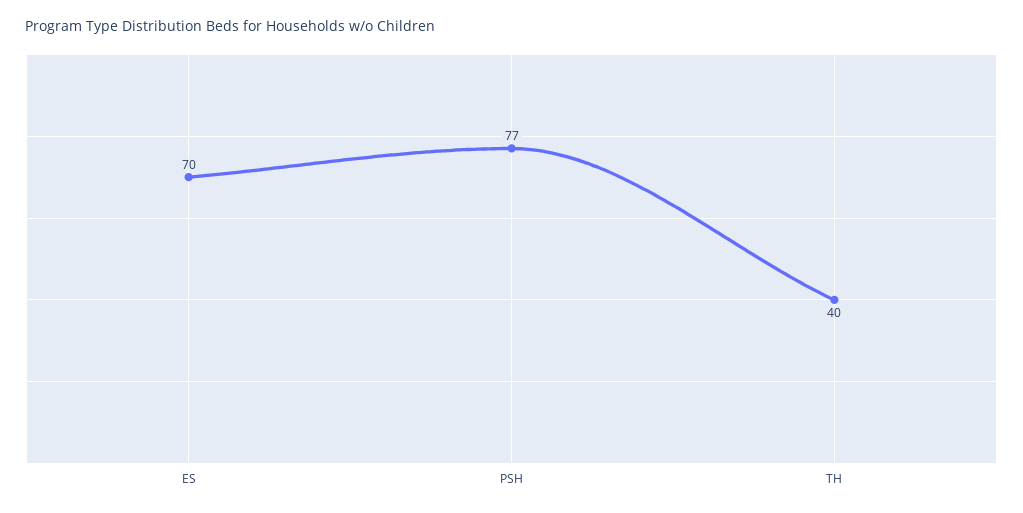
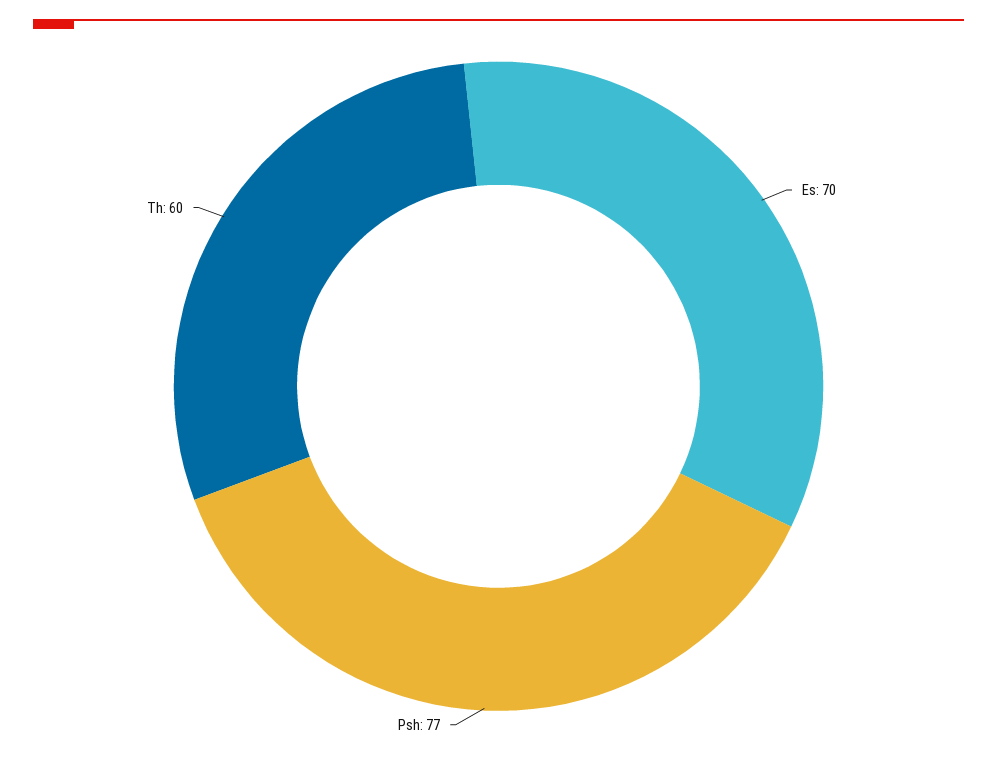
  {
    "ES": 70,
    "PSH": 77,
-   "TH": 40
+   "TH": 60
  }

